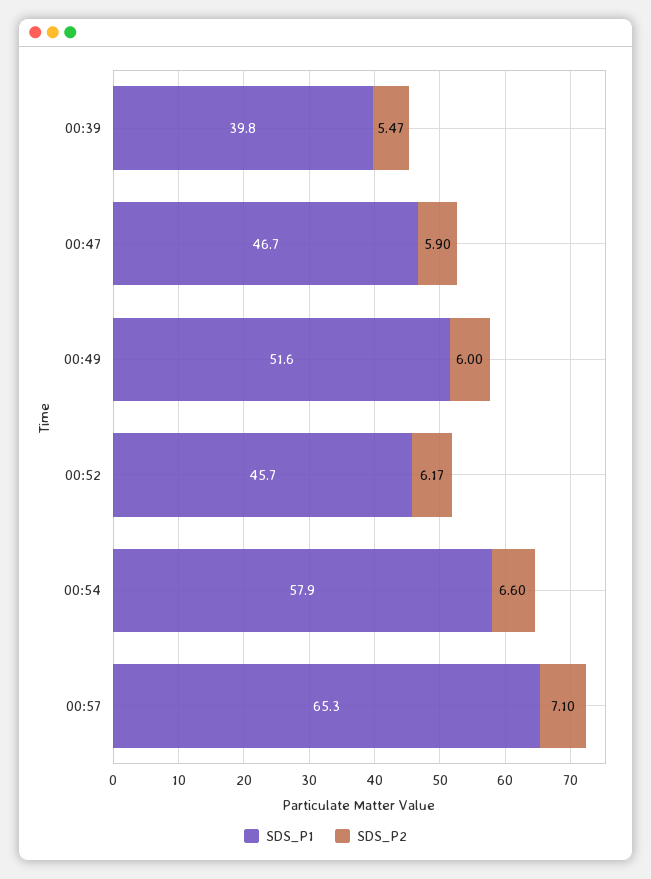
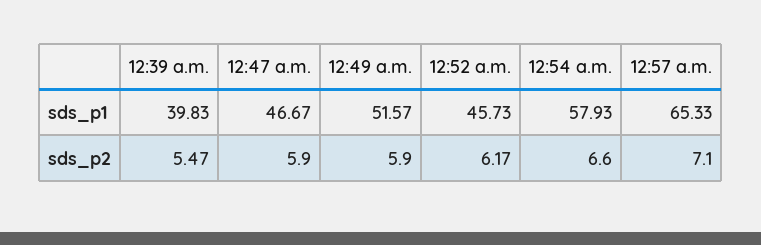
  {
    "SDS_P1": {
      "00:39": 39.83,
      "00:47": 46.67,
      "00:49": 51.57,
      "00:52": 45.73,
      "00:54": 57.93,
      "00:57": 65.33
    },
    "SDS_P2": {
      "00:39": 5.47,
      "00:47": 5.9,
-     "00:49": 6,
+     "00:49": 5.9,
      "00:52": 6.17,
      "00:54": 6.6,
      "00:57": 7.1
    }
  }

